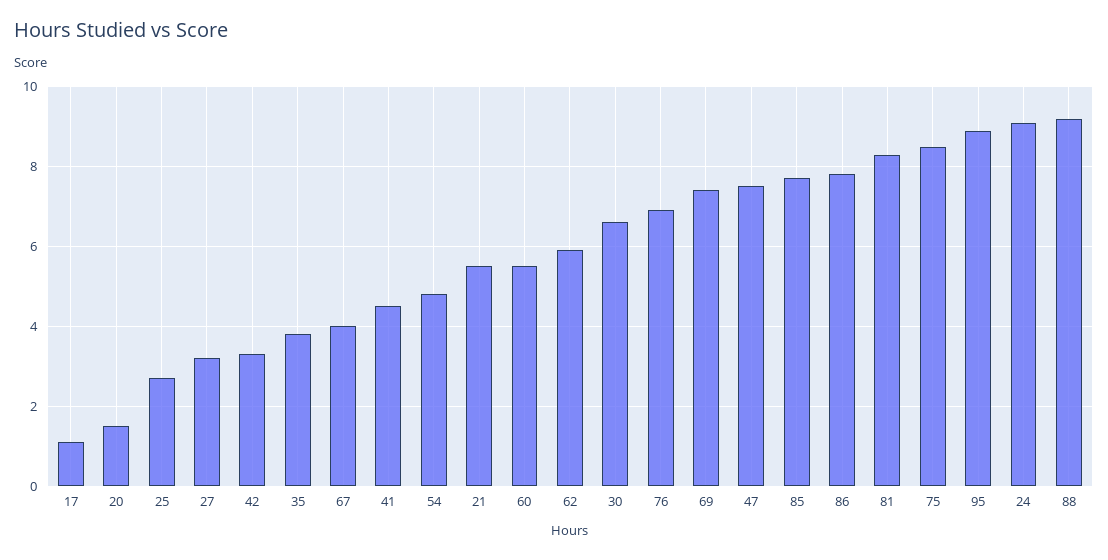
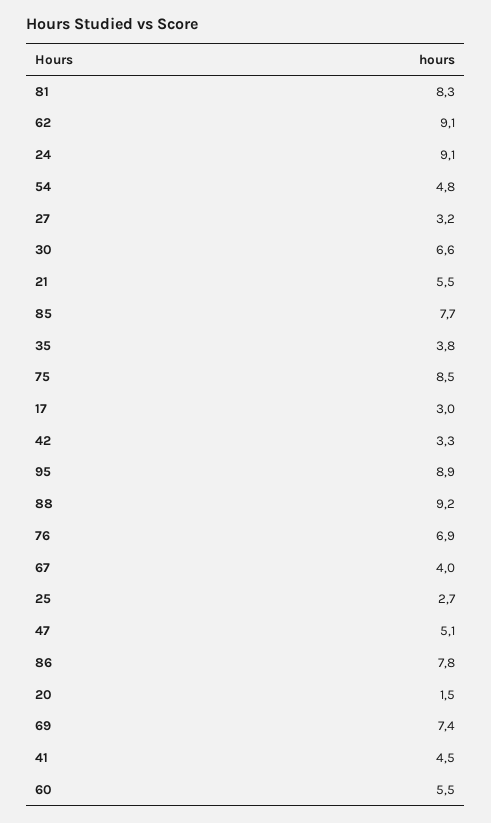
  {
-   "17": 1,
+   "17": 3,
    "20": 1.5,
    "25": 2.7,
    "27": 3.2,
    "42": 3.3,
    "35": 3.8,
    "67": 4,
    "41": 4.5,
    "54": 4.8,
    "21": 5.5,
    "60": 5.5,
-   "62": 6,
+   "62": 9.1,
    "30": 6.6,
    "76": 6.9,
    "69": 7.4,
-   "47": 7.5,
+   "47": 5.1,
    "85": 7.7,
    "86": 7.8,
    "81": 8.3,
    "75": 8.5,
    "95": 8.9,
    "24": 9.1,
    "88": 9.2
  }

